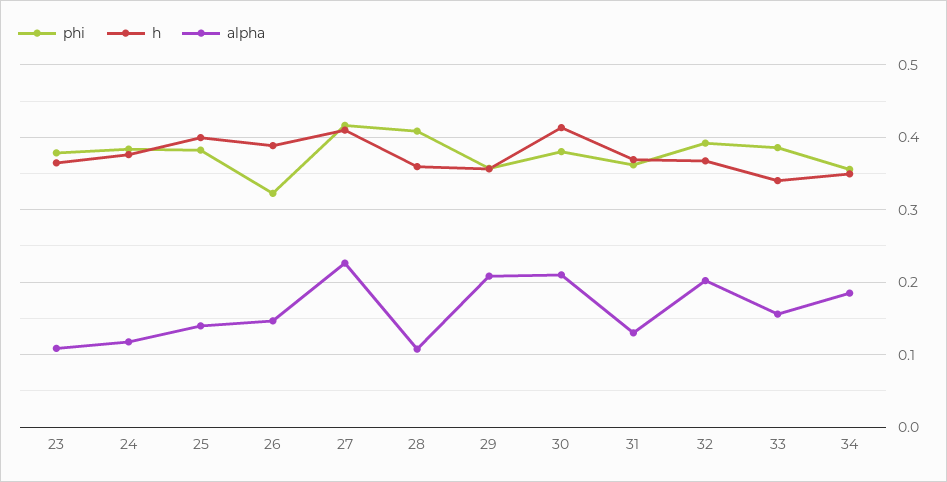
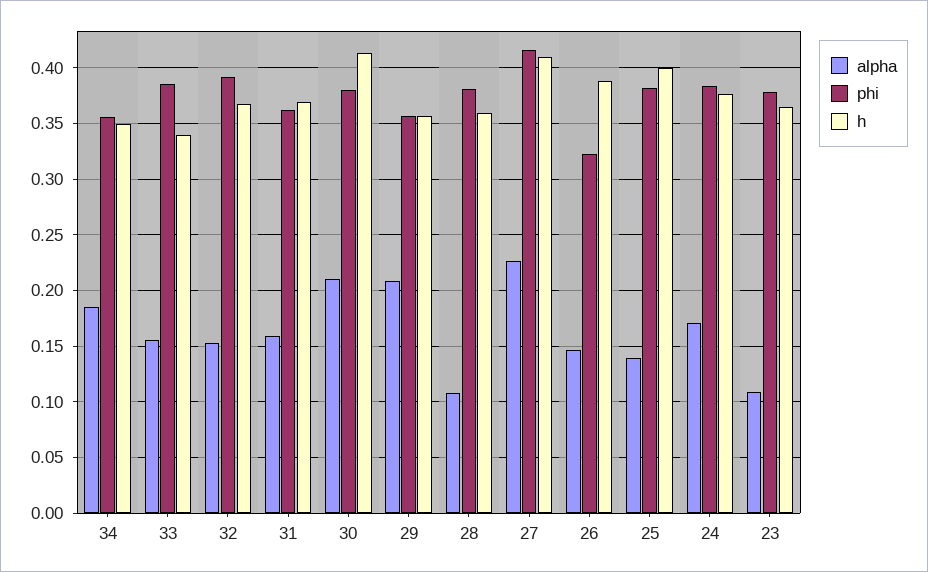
  {
    "phi": {
      "23": 0.38,
      "24": 0.38,
      "25": 0.38,
      "26": 0.32,
      "27": 0.42,
-     "28": 0.41,
+     "28": 0.38,
      "29": 0.36,
      "30": 0.38,
      "31": 0.36,
      "32": 0.39,
      "33": 0.39,
      "34": 0.36
    },
    "h": {
      "23": 0.36,
      "24": 0.38,
      "25": 0.4,
      "26": 0.39,
      "27": 0.41,
      "28": 0.36,
      "29": 0.36,
      "30": 0.41,
      "31": 0.37,
      "32": 0.37,
      "33": 0.34,
      "34": 0.35
    },
    "alpha": {
      "23": 0.11,
-     "24": 0.12,
+     "24": 0.17,
      "25": 0.14,
      "26": 0.15,
      "27": 0.23,
      "28": 0.11,
      "29": 0.21,
      "30": 0.21,
-     "31": 0.13,
+     "31": 0.16,
-     "32": 0.2,
+     "32": 0.15,
      "33": 0.16,
      "34": 0.18
    }
  }

